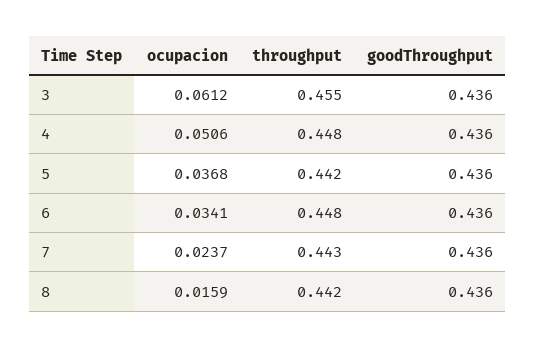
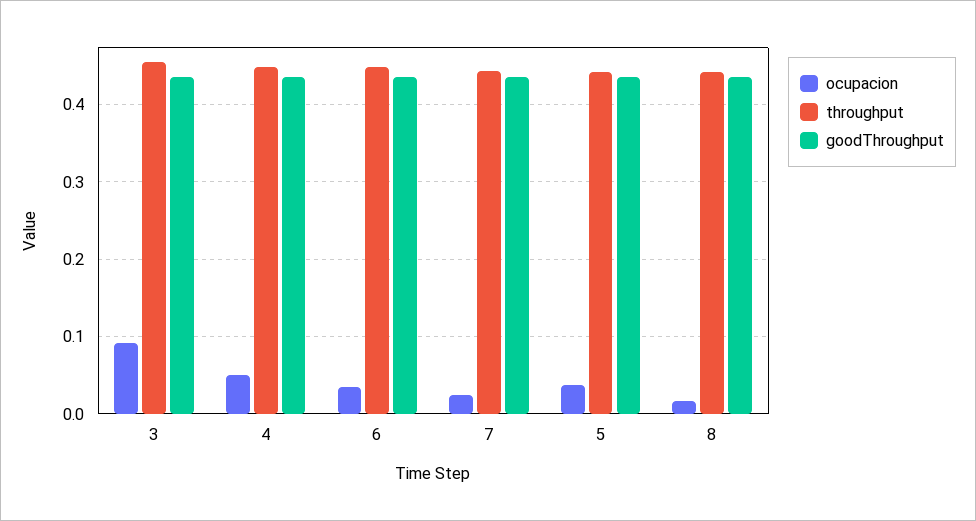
  {
    "ocupacion": {
-     "3": 0.0612,
+     "3": 0.09,
      "4": 0.0506,
      "5": 0.0368,
      "6": 0.0341,
      "7": 0.0237,
      "8": 0.0159
    },
    "throughput": {
      "3": 0.455,
      "4": 0.448,
      "5": 0.442,
      "6": 0.448,
      "7": 0.443,
      "8": 0.442
    },
    "goodThroughput": {
      "3": 0.436,
      "4": 0.436,
      "5": 0.436,
      "6": 0.436,
      "7": 0.436,
      "8": 0.436
    }
  }

